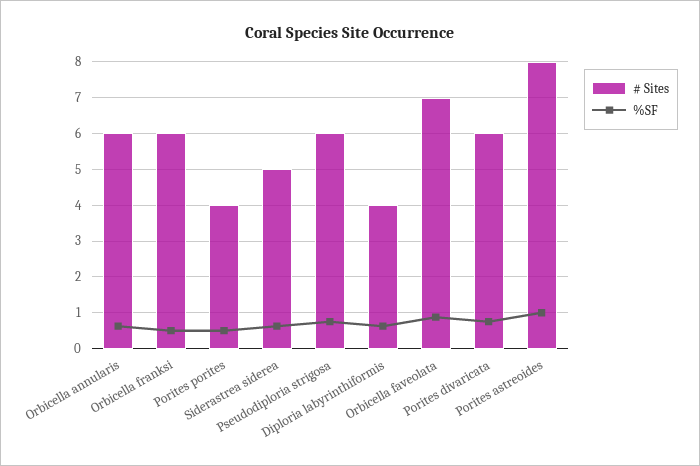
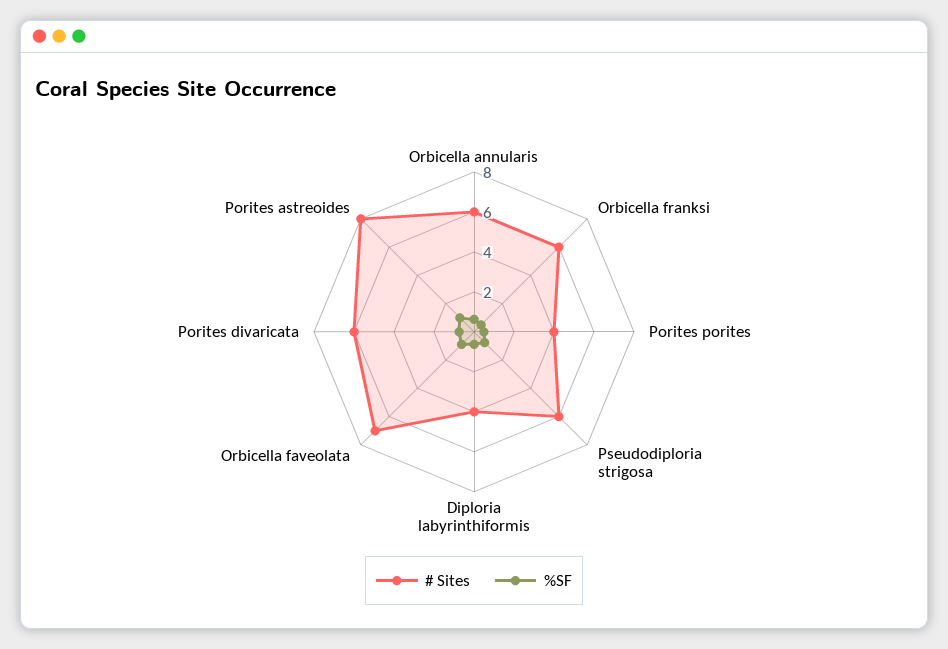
  {
    "# Sites": {
      "Orbicella annularis": 6,
      "Orbicella franksi": 6,
      "Porites porites": 4,
-     "Siderastrea siderea": 5,
      "Pseudodiploria strigosa": 6,
      "Diploria labyrinthiformis": 4,
      "Orbicella faveolata": 7,
      "Porites divaricata": 6,
      "Porites astreoides": 8
    },
    "%SF": {
      "Orbicella annularis": 0.6,
      "Orbicella franksi": 0.6,
      "Porites porites": 0.6,
-     "Siderastrea siderea": 0.6,
      "Pseudodiploria strigosa": 0.8,
      "Diploria labyrinthiformis": 0.6,
      "Orbicella faveolata": 0.8,
      "Porites divaricata": 0.8,
      "Porites astreoides": 1
    }
  }

